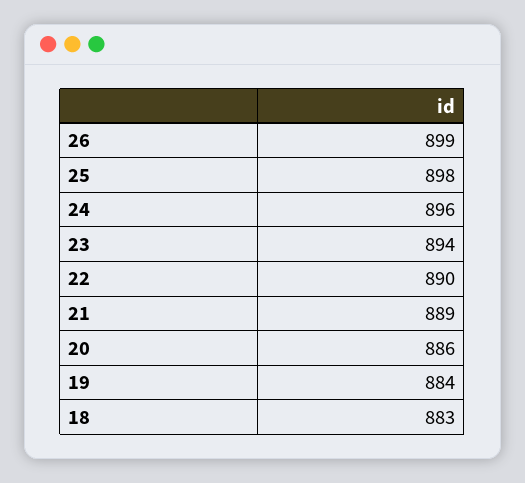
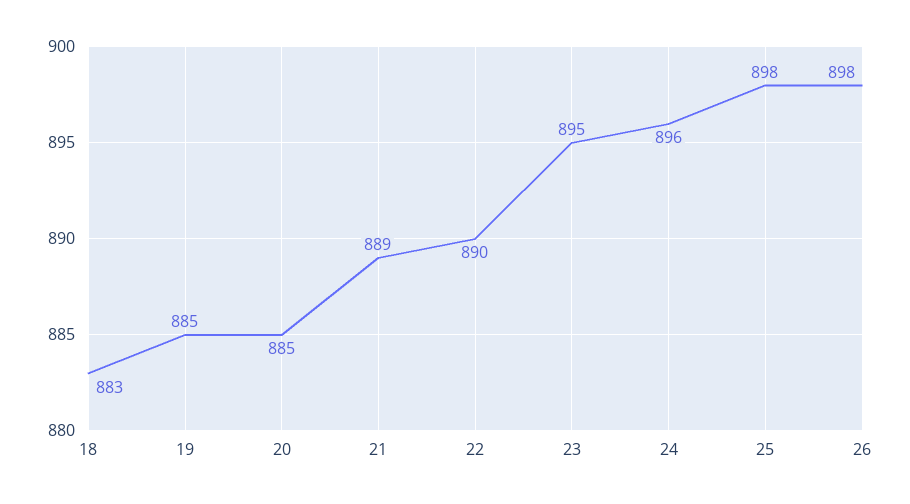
  {
-   "26": 899,
+   "26": 898,
    "25": 898,
    "24": 896,
-   "23": 894,
+   "23": 895,
    "22": 890,
    "21": 889,
-   "20": 886,
+   "20": 885,
-   "19": 884,
+   "19": 885,
    "18": 883
  }

